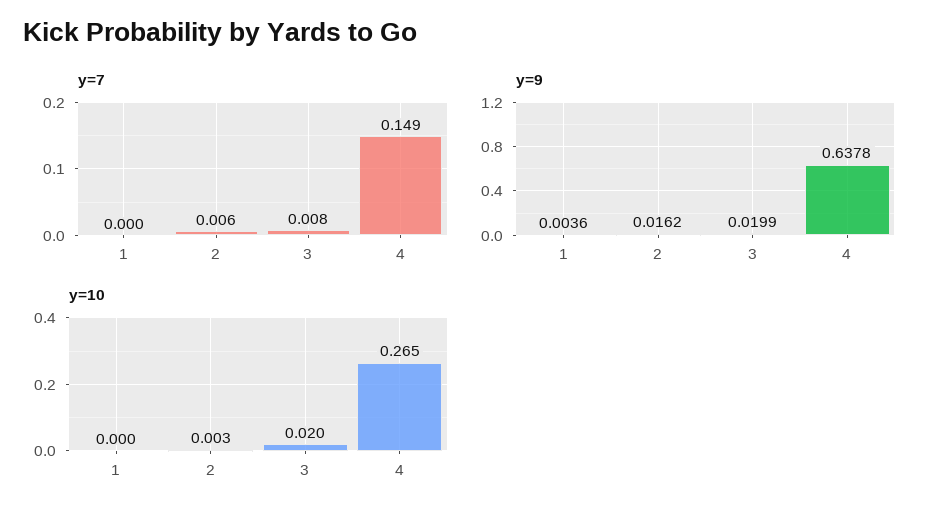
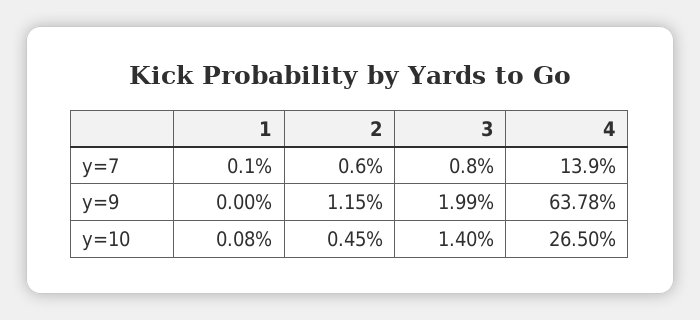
  {
    "y=7": {
-     "1": 0,
+     "1": 0.001,
      "2": 0.006,
      "3": 0.008,
-     "4": 0.149
+     "4": 0.139
    },
    "y=9": {
-     "1": 0.0036,
+     "1": 0,
-     "2": 0.0162,
+     "2": 0.0115,
      "3": 0.0199,
      "4": 0.6378
    },
    "y=10": {
-     "1": 0,
+     "1": 0.0008,
-     "2": 0.003,
+     "2": 0.0045,
-     "3": 0.02,
+     "3": 0.014,
      "4": 0.265
    }
  }

